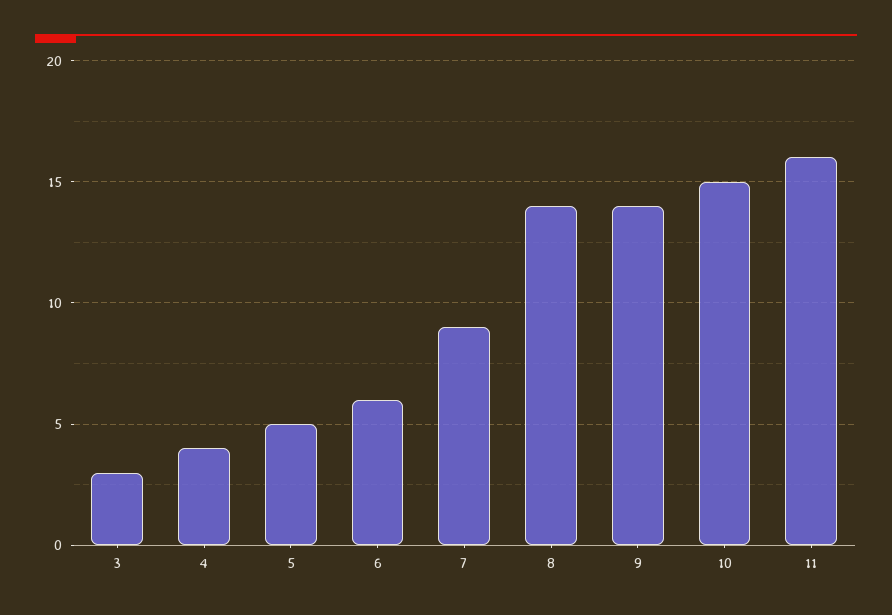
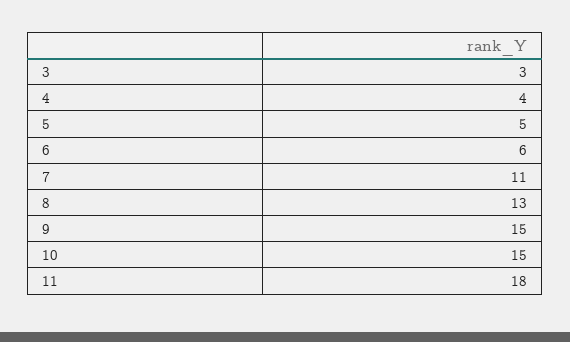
  {
    "3": 3,
    "4": 4,
    "5": 5,
    "6": 6,
-   "7": 9,
+   "7": 11,
-   "8": 14,
+   "8": 13,
-   "9": 14,
+   "9": 15,
    "10": 15,
-   "11": 16
+   "11": 18
  }

